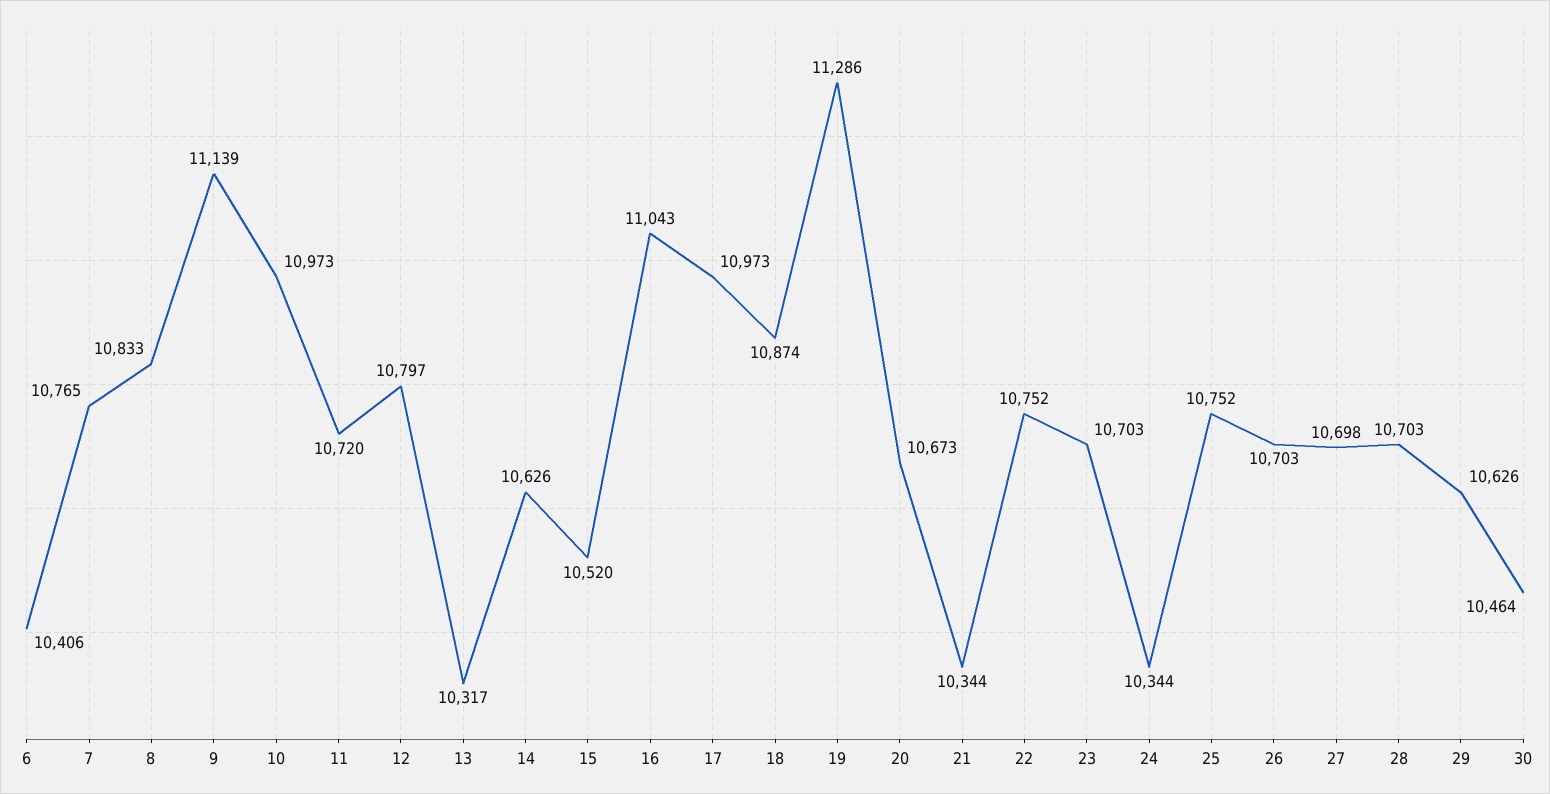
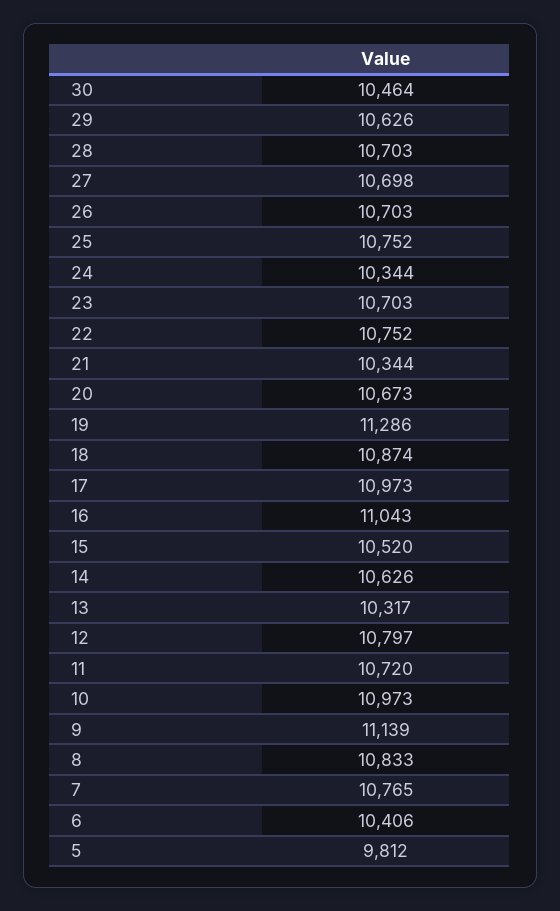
  {
    "6": 10406,
    "7": 10765,
    "8": 10833,
    "9": 11139,
    "10": 10973,
    "11": 10720,
    "12": 10797,
    "13": 10317,
    "14": 10626,
    "15": 10520,
    "16": 11043,
    "17": 10973,
    "18": 10874,
    "19": 11286,
    "20": 10673,
    "21": 10344,
    "22": 10752,
    "23": 10703,
    "24": 10344,
    "25": 10752,
    "26": 10703,
    "27": 10698,
    "28": 10703,
    "29": 10626,
-   "30": 10464
+   "30": 10464,
+   "5": 9812
  }

